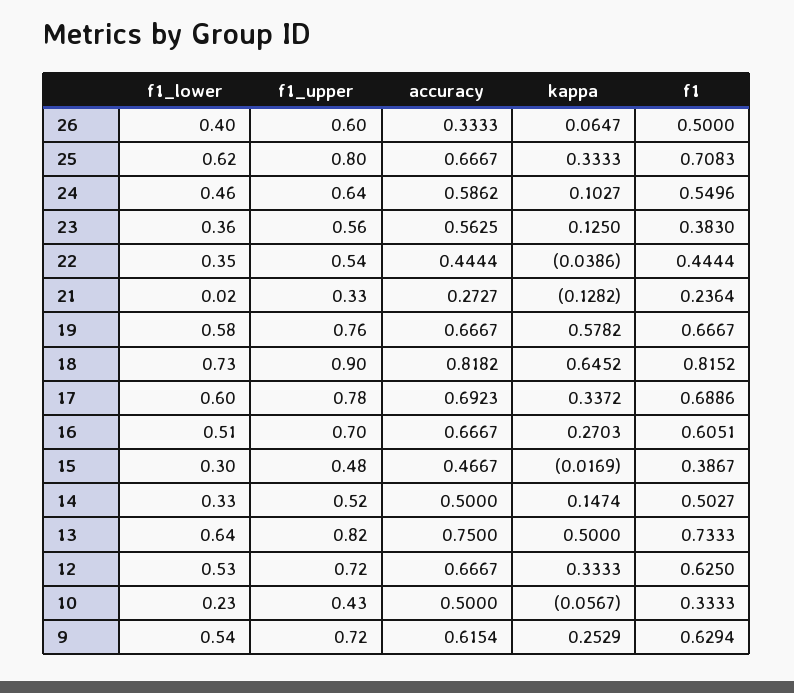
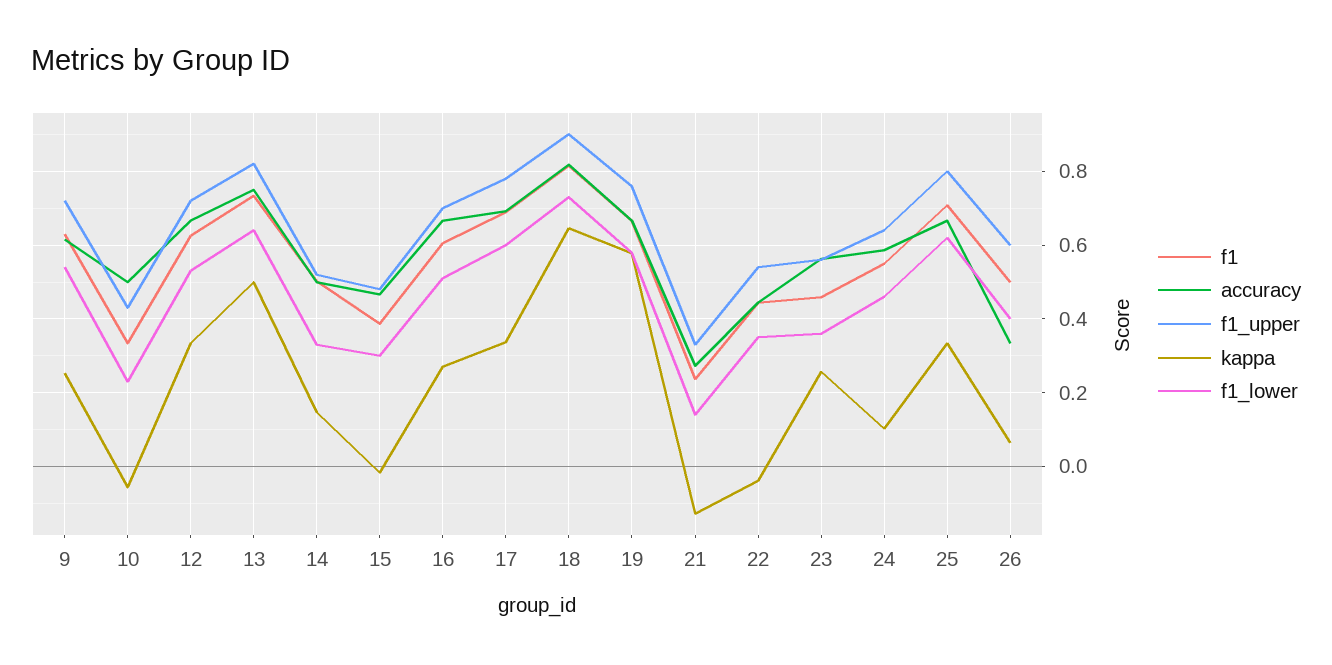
  {
    "f1_lower": {
      "26": 0.4,
      "25": 0.62,
      "24": 0.46,
      "23": 0.36,
      "22": 0.35,
-     "21": 0.02,
+     "21": 0.14,
      "19": 0.58,
      "18": 0.73,
      "17": 0.6,
      "16": 0.51,
      "15": 0.3,
      "14": 0.33,
      "13": 0.64,
      "12": 0.53,
      "10": 0.23,
      "9": 0.54
    },
    "f1_upper": {
      "26": 0.6,
      "25": 0.8,
      "24": 0.64,
      "23": 0.56,
      "22": 0.54,
      "21": 0.33,
      "19": 0.76,
      "18": 0.9,
      "17": 0.78,
      "16": 0.7,
      "15": 0.48,
      "14": 0.52,
      "13": 0.82,
      "12": 0.72,
      "10": 0.43,
      "9": 0.72
    },
    "accuracy": {
      "26": 0.3333,
      "25": 0.6667,
      "24": 0.5862,
      "23": 0.5625,
      "22": 0.4444,
      "21": 0.2727,
      "19": 0.6667,
      "18": 0.8182,
      "17": 0.6923,
      "16": 0.6667,
      "15": 0.4667,
      "14": 0.5,
      "13": 0.75,
      "12": 0.6667,
      "10": 0.5,
      "9": 0.6154
    },
    "kappa": {
      "26": 0.0647,
      "25": 0.3333,
      "24": 0.1027,
-     "23": 0.125,
+     "23": 0.26,
      "22": -0.0386,
      "21": -0.1282,
      "19": 0.5782,
      "18": 0.6452,
      "17": 0.3372,
      "16": 0.2703,
      "15": -0.0169,
      "14": 0.1474,
      "13": 0.5,
      "12": 0.3333,
      "10": -0.0567,
      "9": 0.2529
    },
    "f1": {
      "26": 0.5,
      "25": 0.7083,
      "24": 0.5496,
-     "23": 0.383,
+     "23": 0.46,
      "22": 0.4444,
      "21": 0.2364,
      "19": 0.6667,
      "18": 0.8152,
      "17": 0.6886,
      "16": 0.6051,
      "15": 0.3867,
      "14": 0.5027,
      "13": 0.7333,
      "12": 0.625,
      "10": 0.3333,
      "9": 0.6294
    }
  }

